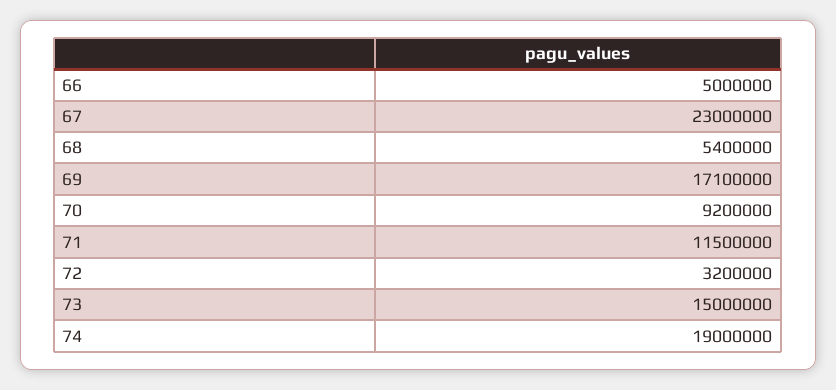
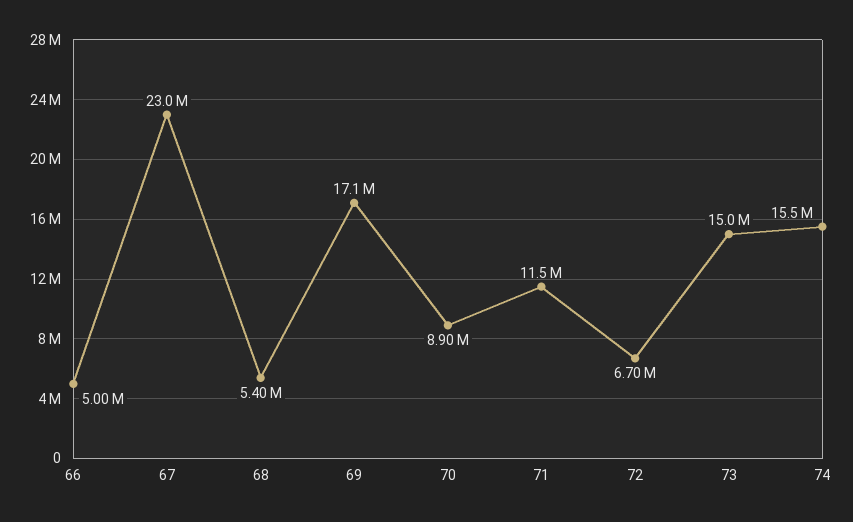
  {
    "66": 5000000,
    "67": 23000000,
    "68": 5400000,
    "69": 17100000,
-   "70": 9200000,
+   "70": 8900000,
    "71": 11500000,
-   "72": 3200000,
+   "72": 6700000,
    "73": 15000000,
-   "74": 19000000
+   "74": 15500000
  }

